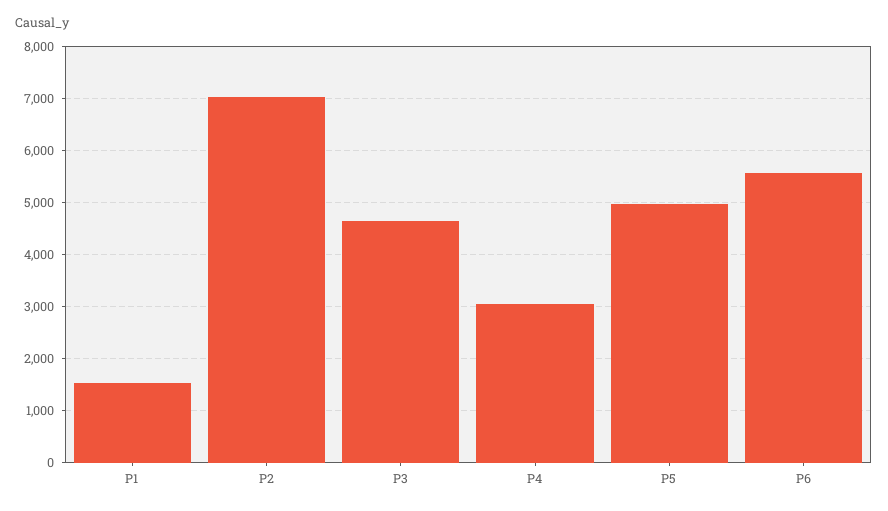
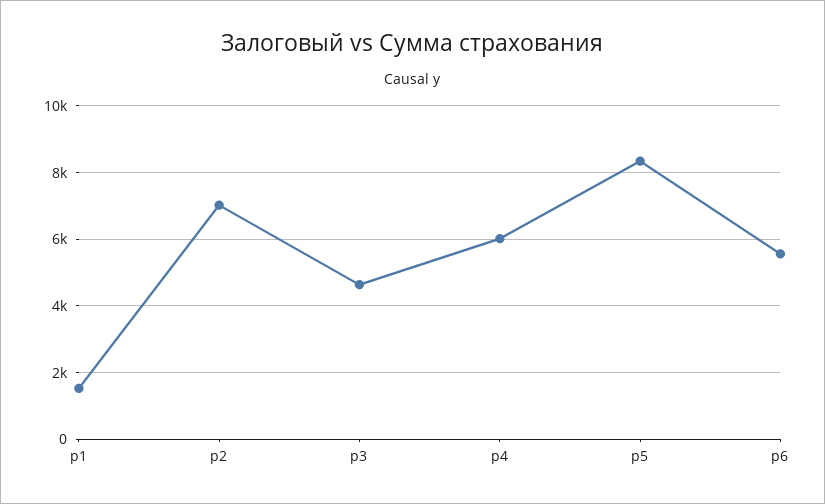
  {
    "P1": 1600,
    "P2": 7000,
    "P3": 4600,
-   "P4": 3000,
+   "P4": 6000,
-   "P5": 5000,
+   "P5": 8400,
    "P6": 5600
  }

